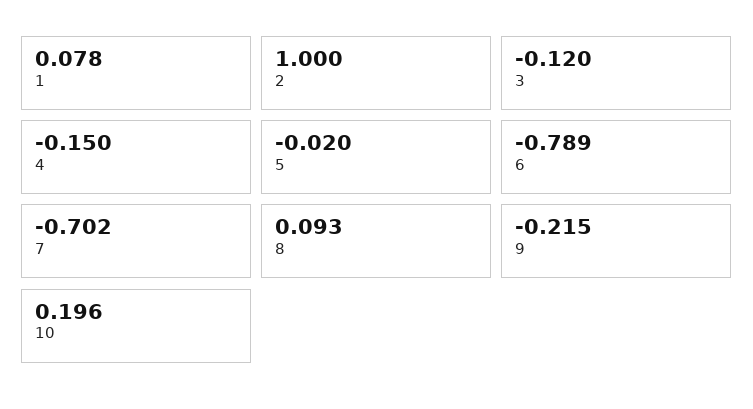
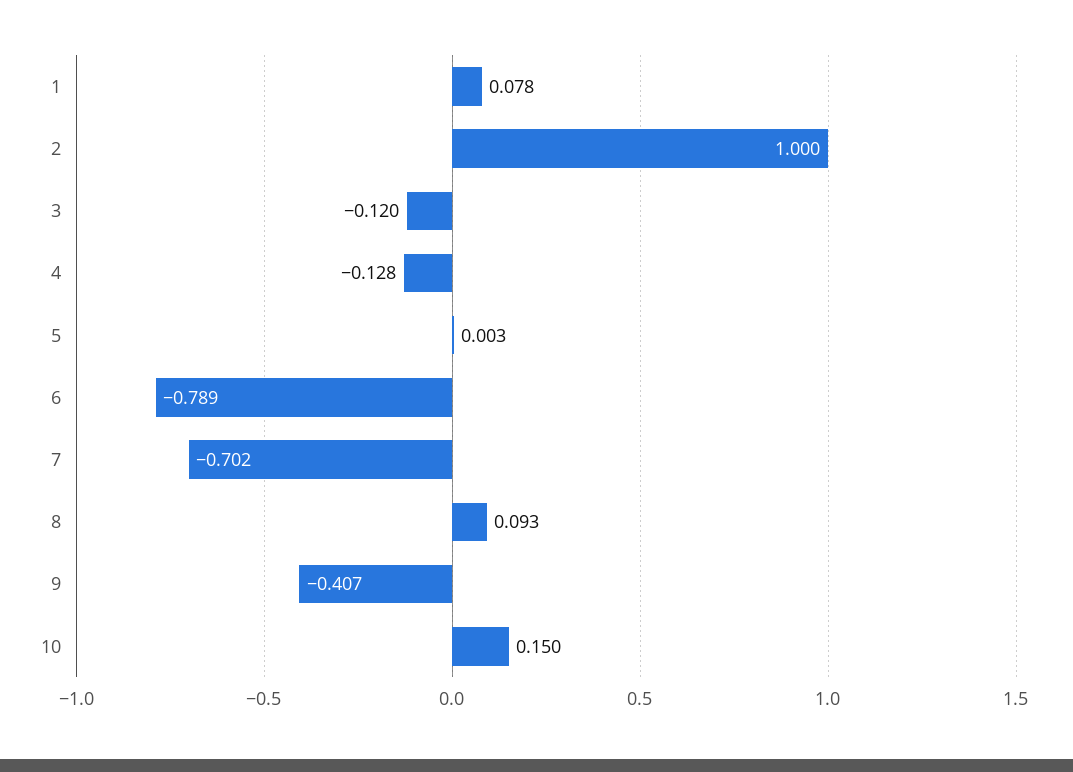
  {
    "1": 0.078,
    "2": 1,
    "3": -0.12,
-   "4": -0.15,
+   "4": -0.128,
-   "5": -0.02,
+   "5": 0.003,
    "6": -0.789,
    "7": -0.702,
    "8": 0.093,
-   "9": -0.215,
+   "9": -0.407,
-   "10": 0.196
+   "10": 0.15
  }

